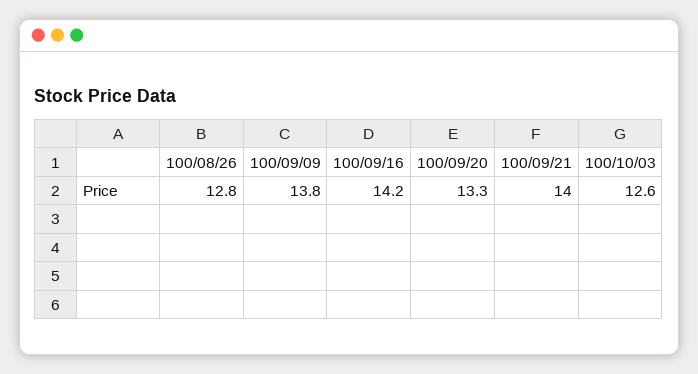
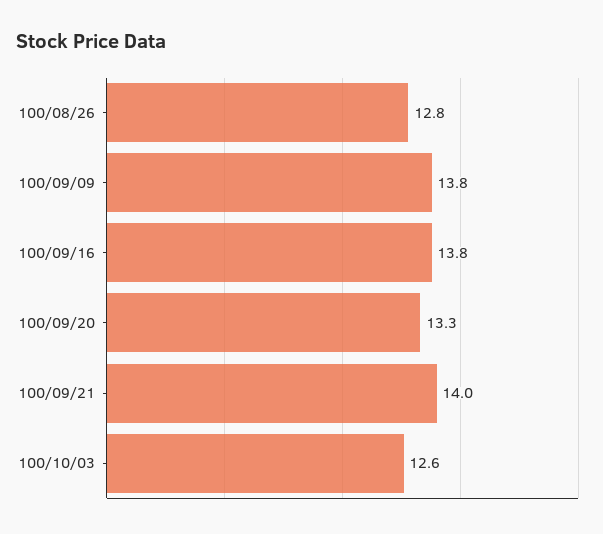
  {
    "100/08/26": 12.8,
    "100/09/09": 13.8,
-   "100/09/16": 14.2,
+   "100/09/16": 13.8,
    "100/09/20": 13.3,
    "100/09/21": 14,
    "100/10/03": 12.6
  }

